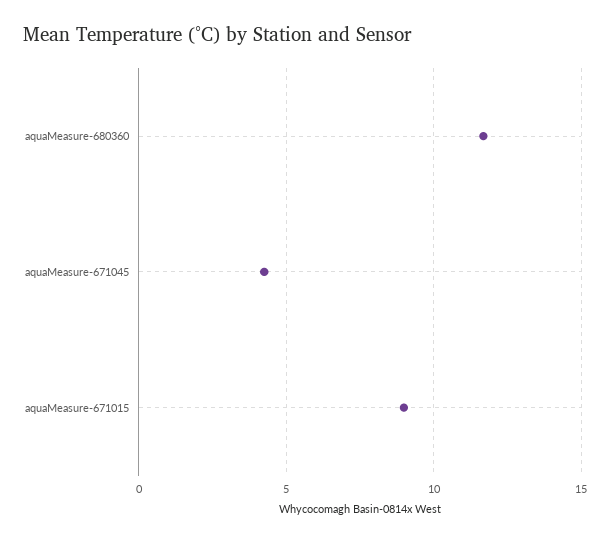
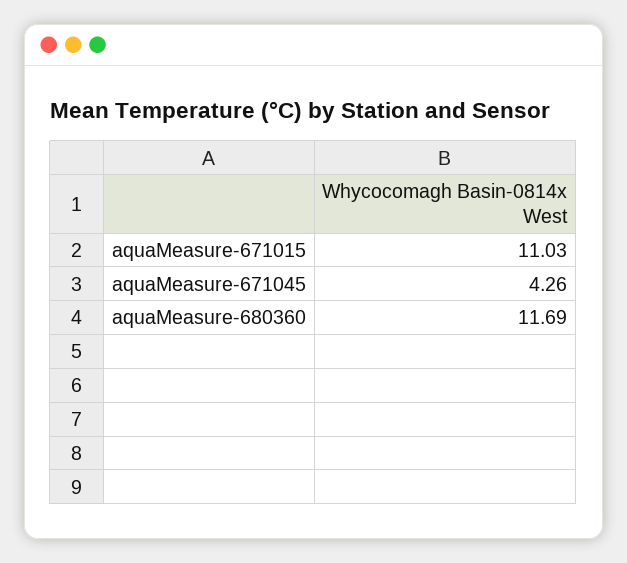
  {
    "aquaMeasure-680360": 11.69,
    "aquaMeasure-671045": 4.26,
-   "aquaMeasure-671015": 9
+   "aquaMeasure-671015": 11.03
  }

